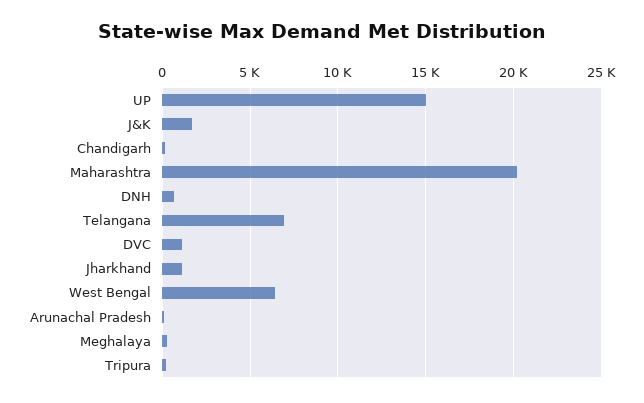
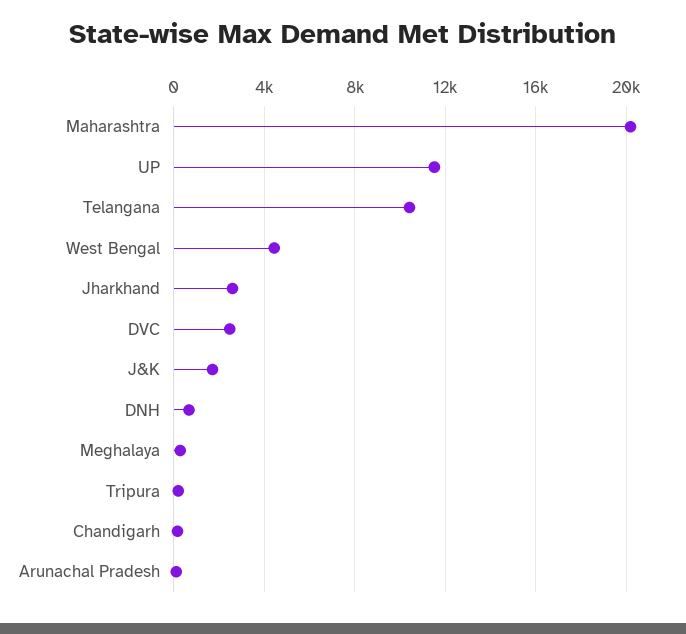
  {
-   "UP": 15000,
+   "UP": 11500,
    "J&K": 1500,
    "Chandigarh": 0,
    "Maharashtra": 20000,
    "DNH": 500,
-   "Telangana": 7000,
+   "Telangana": 10500,
-   "DVC": 1000,
+   "DVC": 2500,
-   "Jharkhand": 1000,
+   "Jharkhand": 2500,
-   "West Bengal": 6500,
+   "West Bengal": 4500,
    "Arunachal Pradesh": 0,
    "Meghalaya": 500,
    "Tripura": 0
  }

